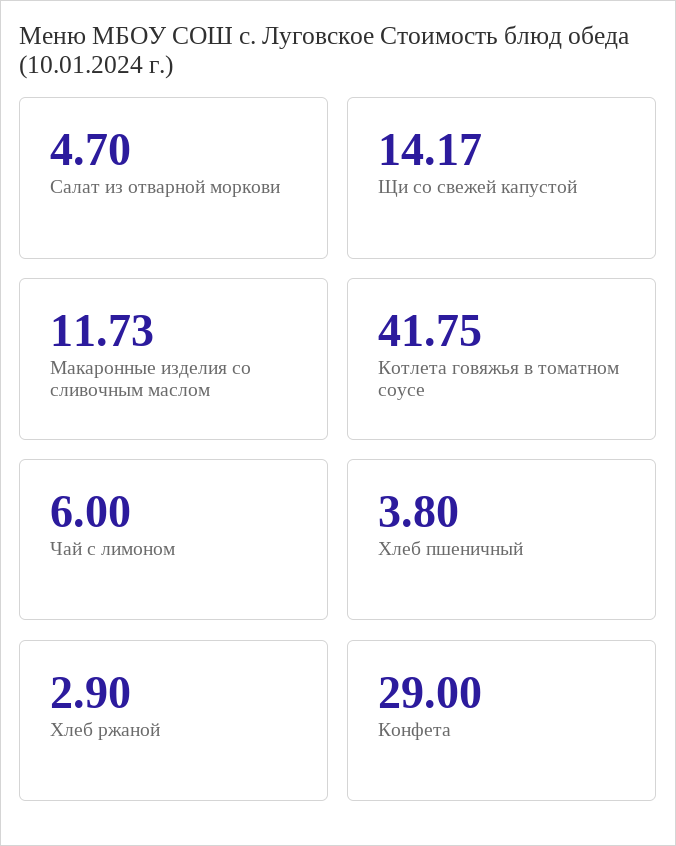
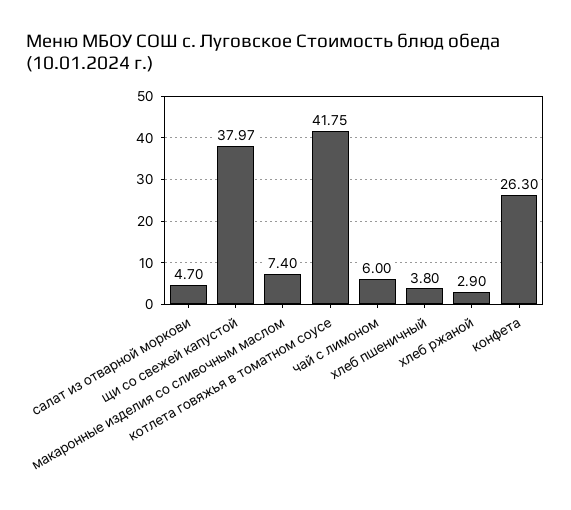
  {
    "Салат из отварной моркови": 4.7,
-   "Щи со свежей капустой": 14.17,
+   "Щи со свежей капустой": 37.97,
-   "Макаронные изделия со сливочным маслом": 11.73,
+   "Макаронные изделия со сливочным маслом": 7.4,
    "Котлета говяжья в томатном соусе": 41.75,
    "Чай с лимоном": 6,
    "Хлеб пшеничный": 3.8,
    "Хлеб ржаной": 2.9,
-   "Конфета": 29
+   "Конфета": 26.3
  }

